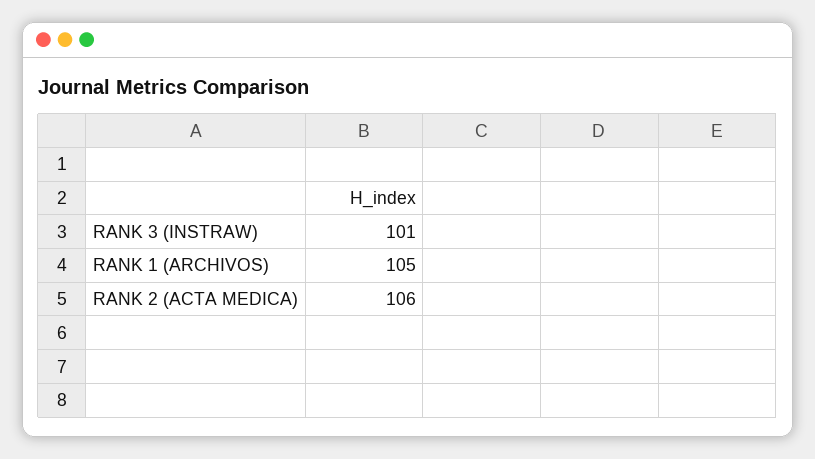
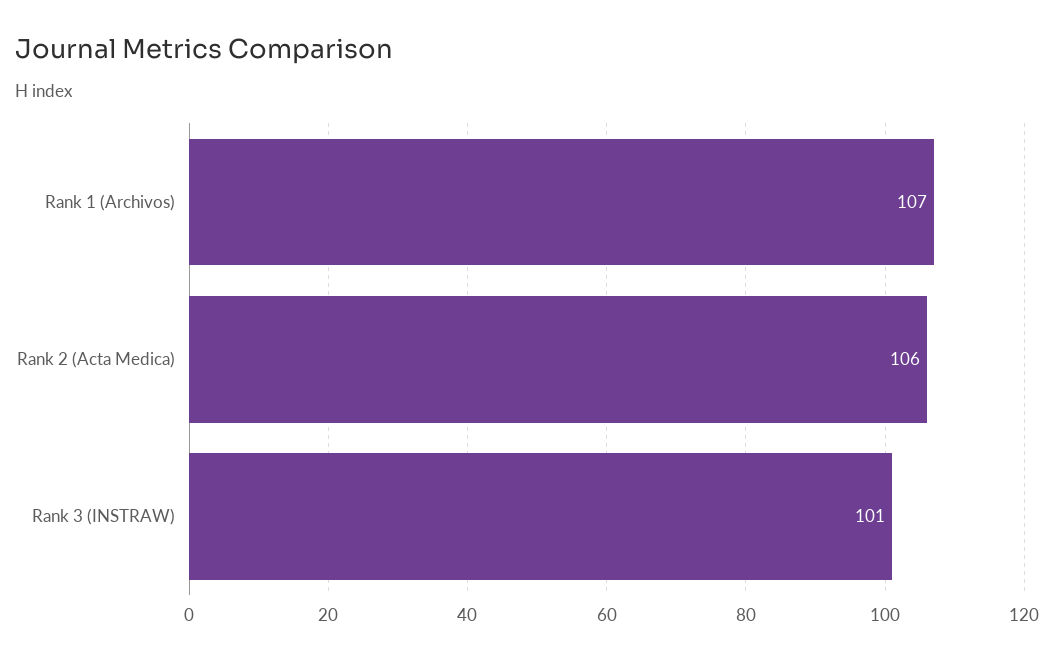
  {
    "RANK 3 (INSTRAW)": 101,
-   "RANK 1 (ARCHIVOS)": 105,
+   "RANK 1 (ARCHIVOS)": 107,
    "RANK 2 (ACTA MEDICA)": 106
  }

